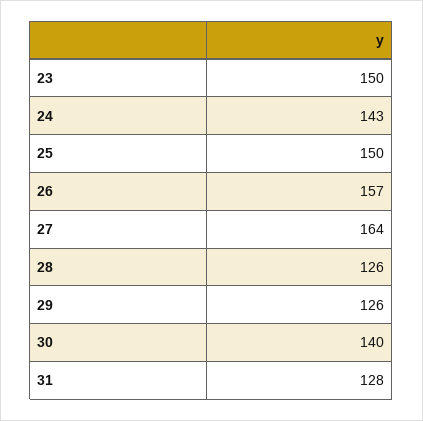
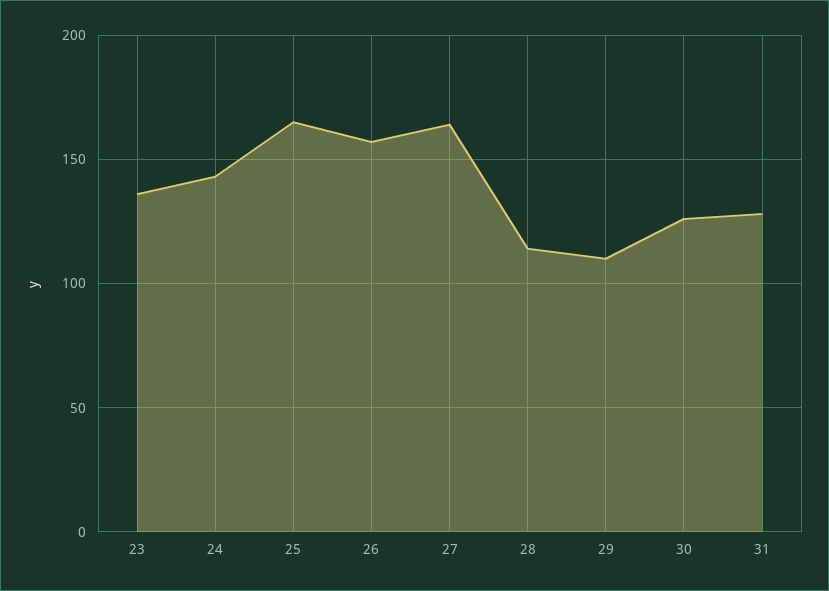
  {
-   "23": 150,
+   "23": 135,
    "24": 143,
-   "25": 150,
+   "25": 165,
    "26": 157,
    "27": 164,
-   "28": 126,
+   "28": 115,
-   "29": 126,
+   "29": 110,
-   "30": 140,
+   "30": 125,
    "31": 128
  }

